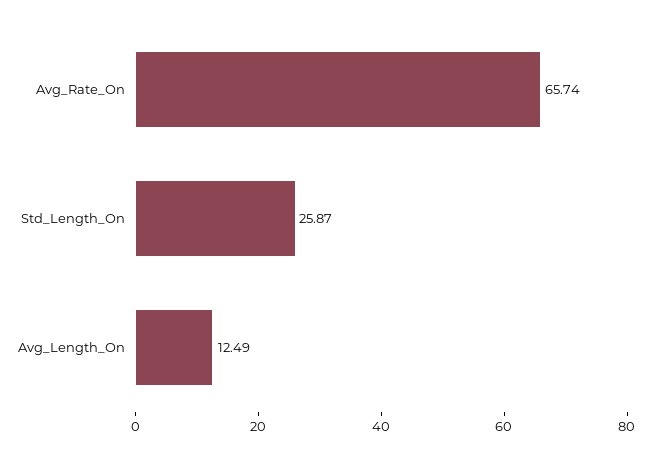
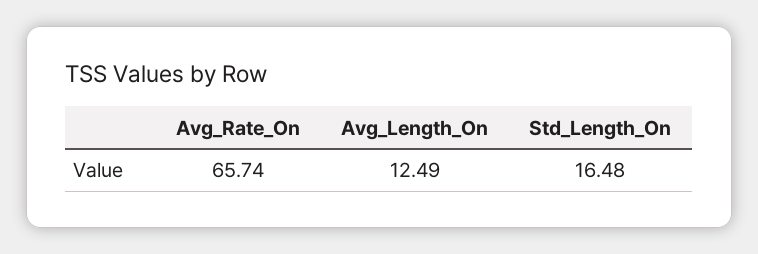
  {
    "Avg_Rate_On": 65.74,
-   "Std_Length_On": 25.87,
+   "Std_Length_On": 16.48,
    "Avg_Length_On": 12.49
  }

